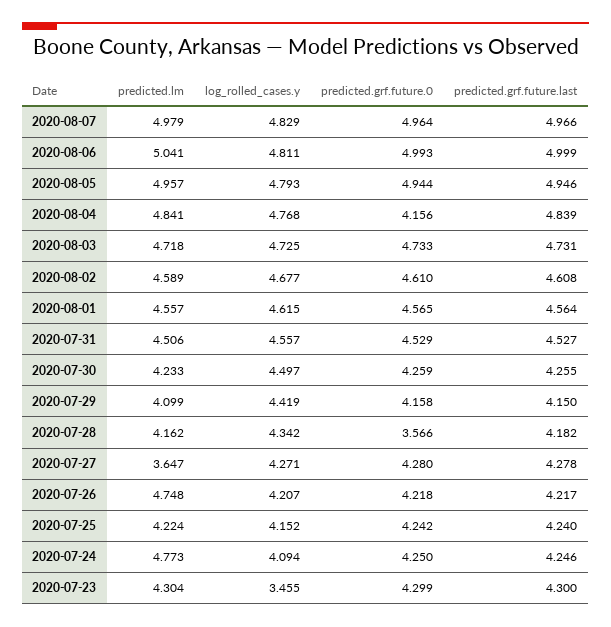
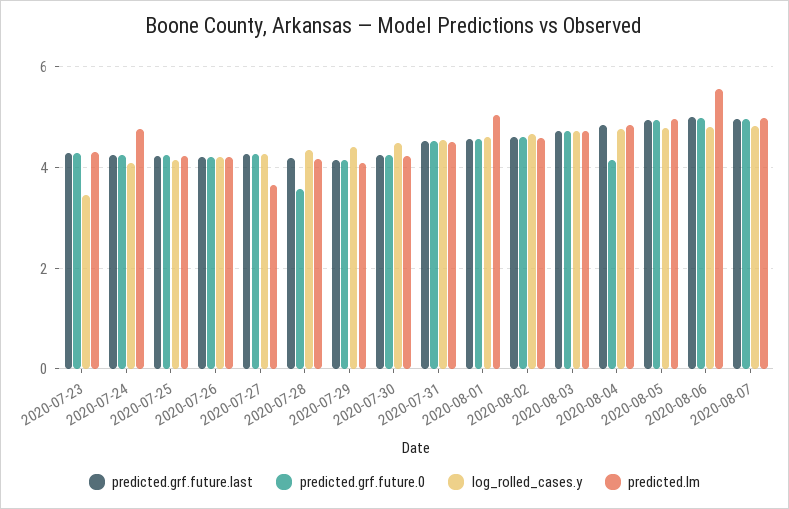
  {
    "predicted.lm": {
      "2020-08-07": 4.979,
-     "2020-08-06": 5.041,
+     "2020-08-06": 5.6,
      "2020-08-05": 4.957,
      "2020-08-04": 4.841,
      "2020-08-03": 4.718,
      "2020-08-02": 4.589,
-     "2020-08-01": 4.557,
+     "2020-08-01": 5,
      "2020-07-31": 4.506,
      "2020-07-30": 4.233,
      "2020-07-29": 4.099,
      "2020-07-28": 4.162,
      "2020-07-27": 3.647,
-     "2020-07-26": 4.748,
+     "2020-07-26": 4.2,
      "2020-07-25": 4.224,
      "2020-07-24": 4.773,
      "2020-07-23": 4.304
    },
    "log_rolled_cases.y": {
      "2020-08-07": 4.829,
      "2020-08-06": 4.811,
      "2020-08-05": 4.793,
      "2020-08-04": 4.768,
      "2020-08-03": 4.725,
      "2020-08-02": 4.677,
      "2020-08-01": 4.615,
      "2020-07-31": 4.557,
      "2020-07-30": 4.497,
      "2020-07-29": 4.419,
      "2020-07-28": 4.342,
      "2020-07-27": 4.271,
      "2020-07-26": 4.207,
      "2020-07-25": 4.152,
      "2020-07-24": 4.094,
      "2020-07-23": 3.455
    },
    "predicted.grf.future.0": {
      "2020-08-07": 4.964,
      "2020-08-06": 4.993,
      "2020-08-05": 4.944,
      "2020-08-04": 4.156,
      "2020-08-03": 4.733,
      "2020-08-02": 4.61,
      "2020-08-01": 4.565,
      "2020-07-31": 4.529,
      "2020-07-30": 4.259,
      "2020-07-29": 4.158,
      "2020-07-28": 3.566,
      "2020-07-27": 4.28,
      "2020-07-26": 4.218,
      "2020-07-25": 4.242,
      "2020-07-24": 4.25,
      "2020-07-23": 4.299
    },
    "predicted.grf.future.last": {
      "2020-08-07": 4.966,
      "2020-08-06": 4.999,
      "2020-08-05": 4.946,
      "2020-08-04": 4.839,
      "2020-08-03": 4.731,
      "2020-08-02": 4.608,
      "2020-08-01": 4.564,
      "2020-07-31": 4.527,
      "2020-07-30": 4.255,
      "2020-07-29": 4.15,
      "2020-07-28": 4.182,
      "2020-07-27": 4.278,
      "2020-07-26": 4.217,
      "2020-07-25": 4.24,
      "2020-07-24": 4.246,
      "2020-07-23": 4.3
    }
  }

